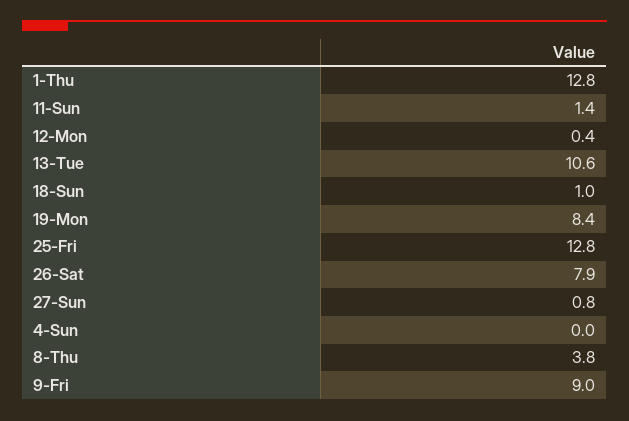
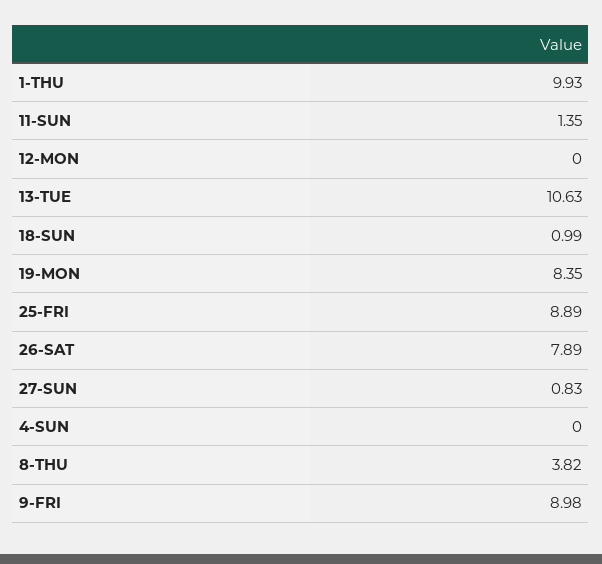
  {
-   "1-Thu": 12.8,
+   "1-Thu": 9.93,
    "11-Sun": 1.35,
-   "12-Mon": 0.4,
+   "12-Mon": 0,
    "13-Tue": 10.63,
    "18-Sun": 0.99,
    "19-Mon": 8.35,
-   "25-Fri": 12.8,
+   "25-Fri": 8.89,
    "26-Sat": 7.89,
    "27-Sun": 0.83,
    "4-Sun": 0,
    "8-Thu": 3.82,
    "9-Fri": 8.98
  }

